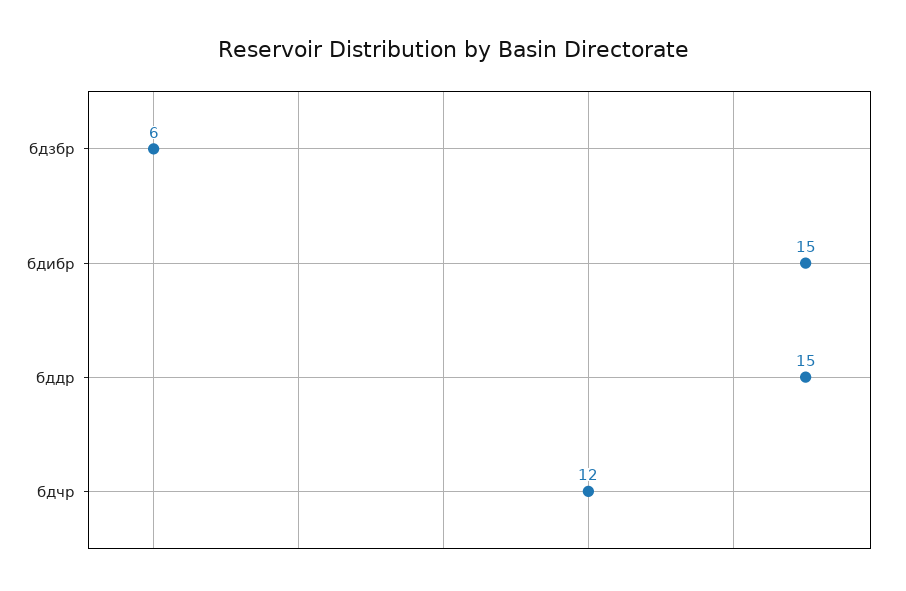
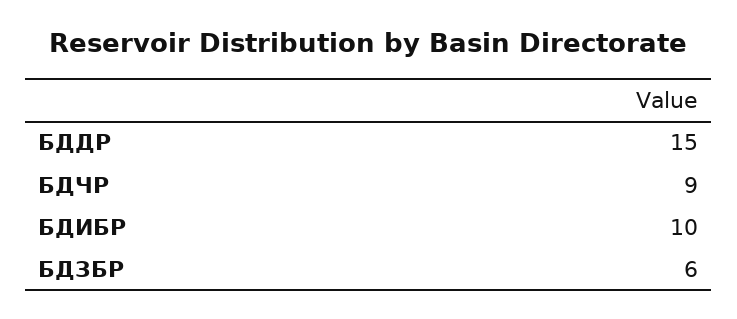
  {
    "бдзбр": 6,
-   "бдибр": 15,
+   "бдибр": 10,
    "бддр": 15,
-   "бдчр": 12
+   "бдчр": 9
  }

